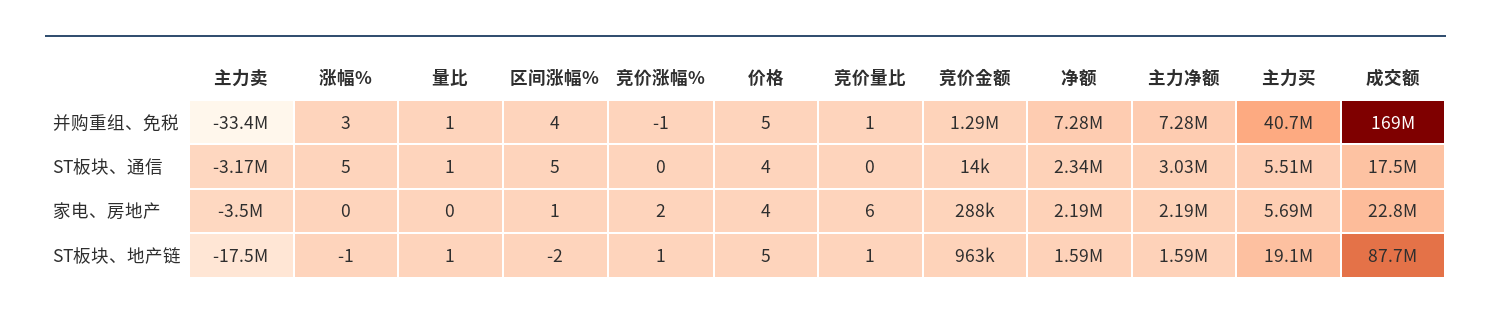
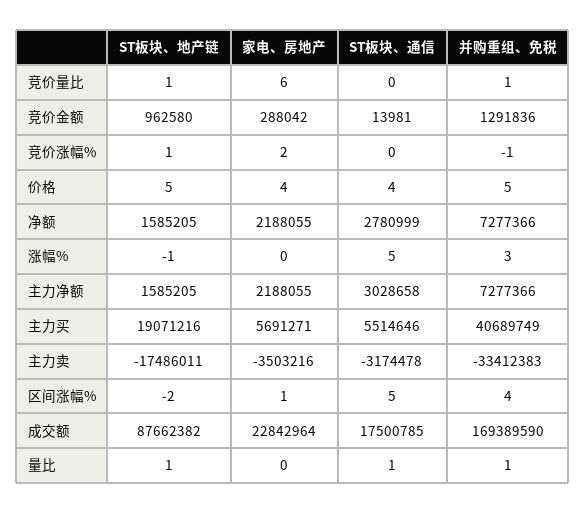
  {
    "主力卖": {
      "并购重组、免税": -33412383,
      "ST板块、通信": -3174478,
      "家电、房地产": -3503216,
      "ST板块、地产链": -17486011
    },
    "涨幅%": {
      "并购重组、免税": 3,
      "ST板块、通信": 5,
      "家电、房地产": 0,
      "ST板块、地产链": -1
    },
    "量比": {
      "并购重组、免税": 1,
      "ST板块、通信": 1,
      "家电、房地产": 0,
      "ST板块、地产链": 1
    },
    "区间涨幅%": {
      "并购重组、免税": 4,
      "ST板块、通信": 5,
      "家电、房地产": 1,
      "ST板块、地产链": -2
    },
    "竞价涨幅%": {
      "并购重组、免税": -1,
      "ST板块、通信": 0,
      "家电、房地产": 2,
      "ST板块、地产链": 1
    },
    "价格": {
      "并购重组、免税": 5,
      "ST板块、通信": 4,
      "家电、房地产": 4,
      "ST板块、地产链": 5
    },
    "竞价量比": {
      "并购重组、免税": 1,
      "ST板块、通信": 0,
      "家电、房地产": 6,
      "ST板块、地产链": 1
    },
    "竞价金额": {
      "并购重组、免税": 1291836,
      "ST板块、通信": 13981,
      "家电、房地产": 288042,
      "ST板块、地产链": 962580
    },
    "净额": {
      "并购重组、免税": 7277366,
-     "ST板块、通信": 2340000,
+     "ST板块、通信": 2780999,
      "家电、房地产": 2188055,
      "ST板块、地产链": 1585205
    },
    "主力净额": {
      "并购重组、免税": 7277366,
      "ST板块、通信": 3028658,
      "家电、房地产": 2188055,
      "ST板块、地产链": 1585205
    },
    "主力买": {
      "并购重组、免税": 40689749,
      "ST板块、通信": 5514646,
      "家电、房地产": 5691271,
      "ST板块、地产链": 19071216
    },
    "成交额": {
      "并购重组、免税": 169389590,
      "ST板块、通信": 17500785,
      "家电、房地产": 22842964,
      "ST板块、地产链": 87662382
    }
  }

